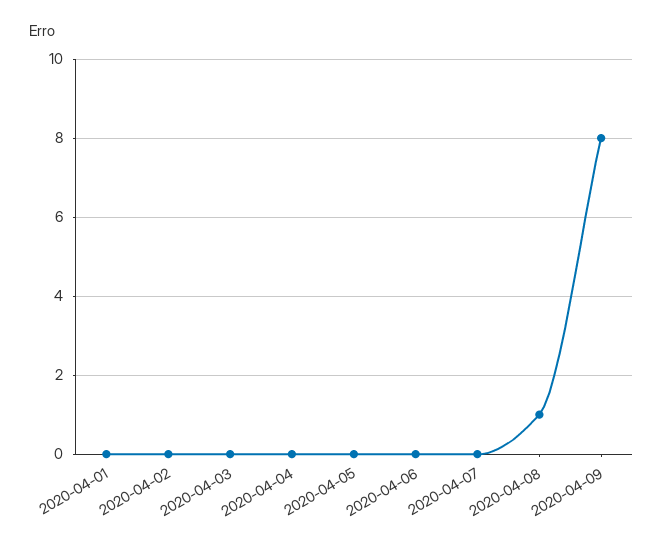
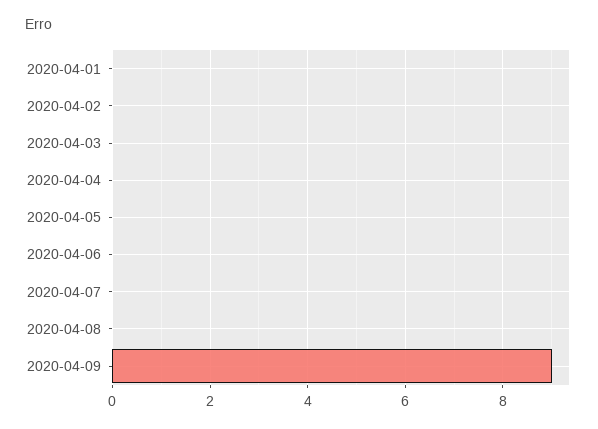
  {
    "2020-04-01": 0,
    "2020-04-02": 0,
    "2020-04-03": 0,
    "2020-04-04": 0,
    "2020-04-05": 0,
    "2020-04-06": 0,
    "2020-04-07": 0,
-   "2020-04-08": 1,
+   "2020-04-08": 0,
-   "2020-04-09": 8
+   "2020-04-09": 9
  }

